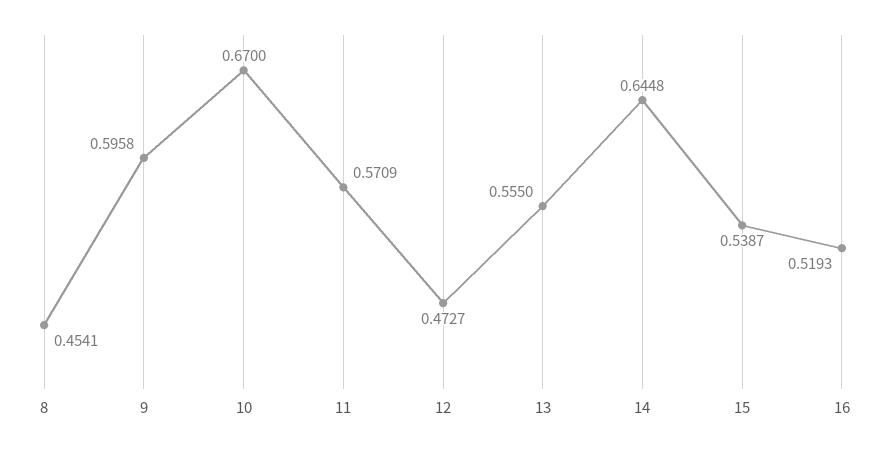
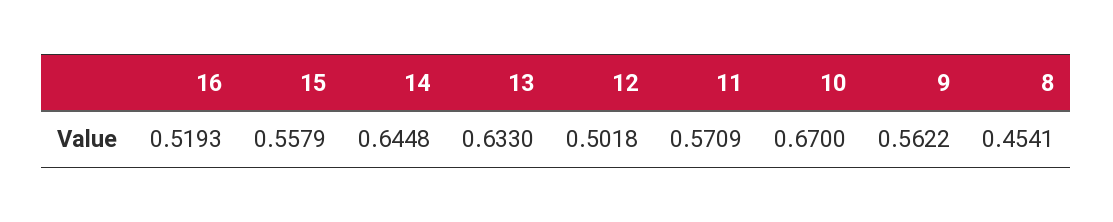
  {
    "8": 0.4541,
-   "9": 0.5958,
+   "9": 0.5622,
    "10": 0.67,
    "11": 0.5709,
-   "12": 0.4727,
+   "12": 0.5018,
-   "13": 0.555,
+   "13": 0.633,
    "14": 0.6448,
-   "15": 0.5387,
+   "15": 0.5579,
    "16": 0.5193
  }

